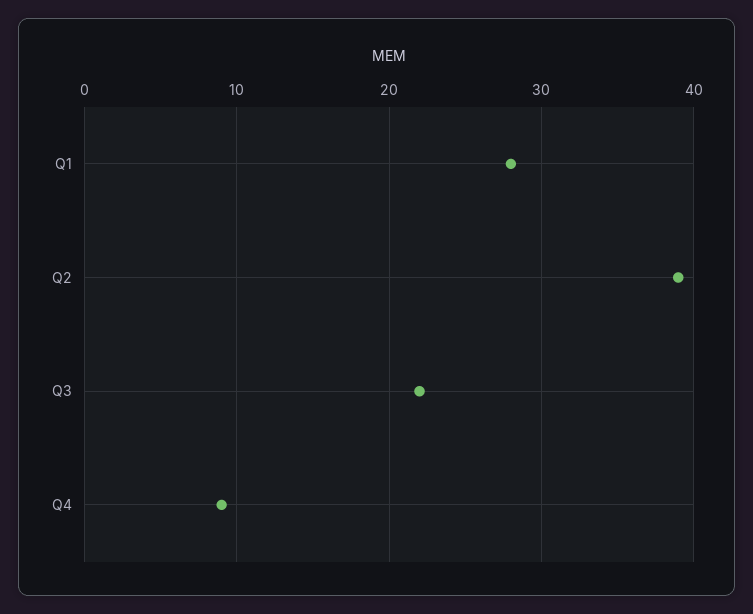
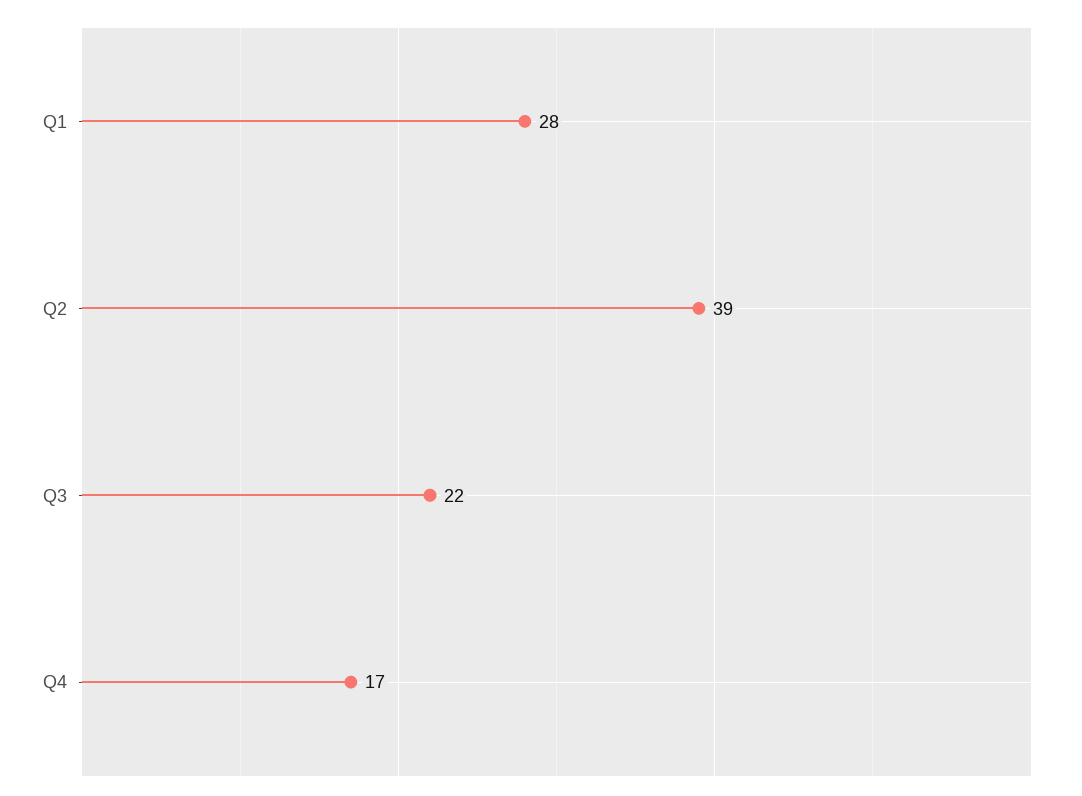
  {
    "Q1": 28,
    "Q2": 39,
    "Q3": 22,
-   "Q4": 9
+   "Q4": 17
  }

